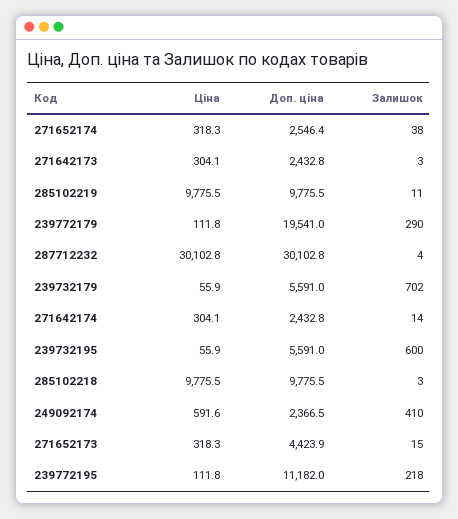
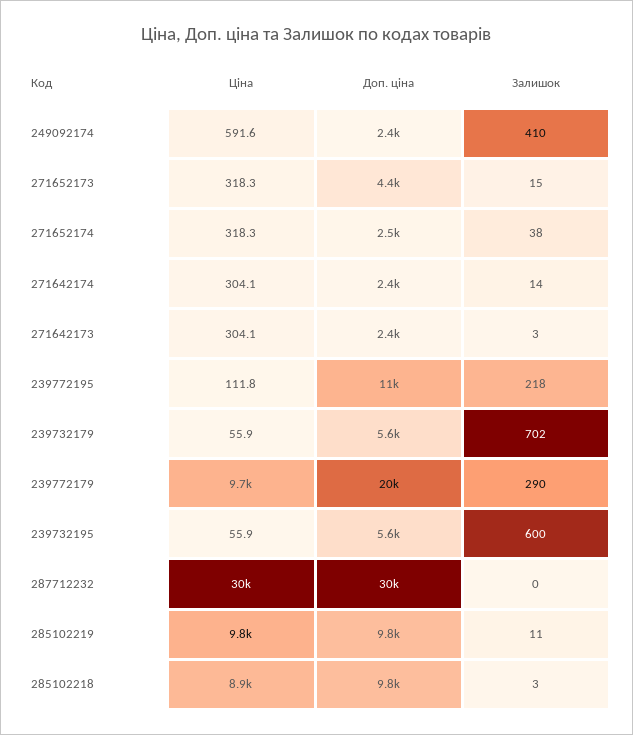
  {
    "Ціна": {
      "271652174": 318.3,
      "271642173": 304.1,
      "285102219": 9775.5,
-     "239772179": 111.8,
+     "239772179": 9700,
      "287712232": 30102.8,
      "239732179": 55.9,
      "271642174": 304.1,
      "239732195": 55.9,
-     "285102218": 9775.5,
+     "285102218": 8900,
      "249092174": 591.6,
      "271652173": 318.3,
      "239772195": 111.8
    },
    "Доп. ціна": {
      "271652174": 2546.4,
      "271642173": 2432.8,
      "285102219": 9775.5,
      "239772179": 19541,
      "287712232": 30102.8,
      "239732179": 5591,
      "271642174": 2432.8,
      "239732195": 5591,
      "285102218": 9775.5,
      "249092174": 2366.5,
      "271652173": 4423.9,
      "239772195": 11182
    },
    "Залишок": {
      "271652174": 38,
      "271642173": 3,
      "285102219": 11,
      "239772179": 290,
-     "287712232": 4,
+     "287712232": 0,
      "239732179": 702,
      "271642174": 14,
      "239732195": 600,
      "285102218": 3,
      "249092174": 410,
      "271652173": 15,
      "239772195": 218
    }
  }

